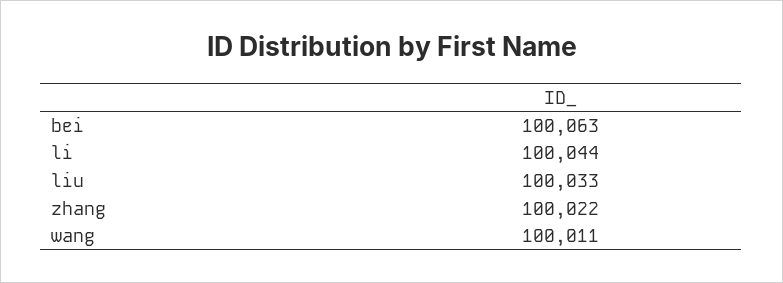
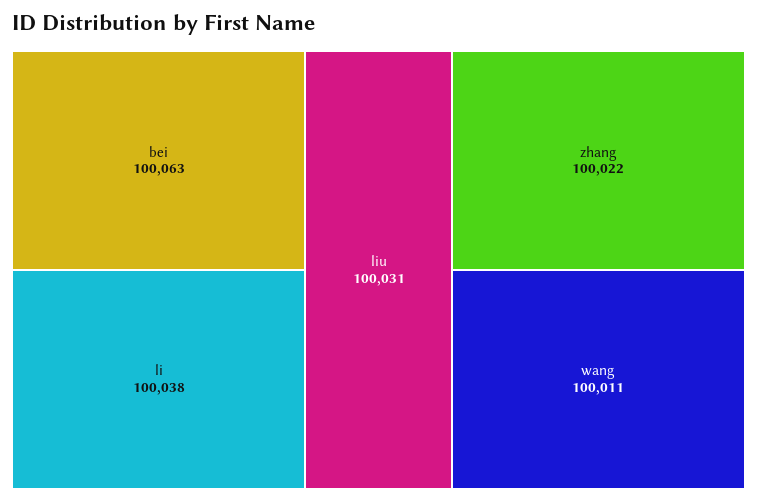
  {
    "bei": 100063,
-   "li": 100044,
+   "li": 100038,
-   "liu": 100033,
+   "liu": 100031,
    "zhang": 100022,
    "wang": 100011
  }

